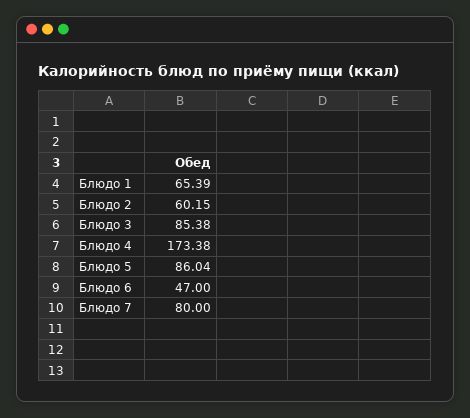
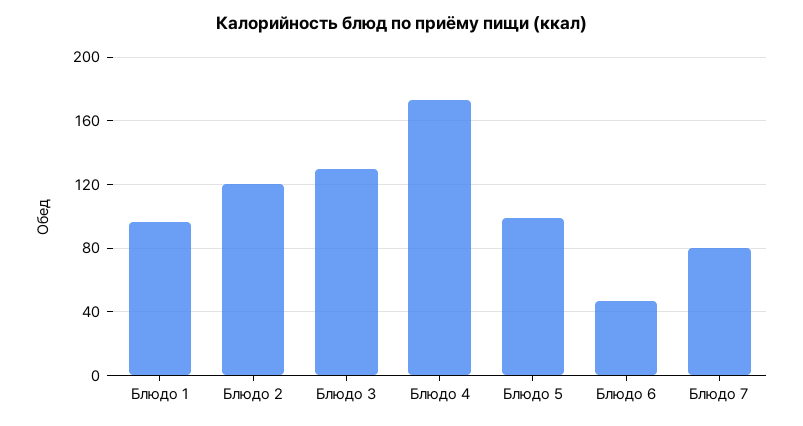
  {
-   "Блюдо 1": 65.39,
+   "Блюдо 1": 95,
-   "Блюдо 2": 60.15,
+   "Блюдо 2": 120,
-   "Блюдо 3": 85.38,
+   "Блюдо 3": 130,
    "Блюдо 4": 173.38,
-   "Блюдо 5": 86.04,
+   "Блюдо 5": 100,
    "Блюдо 6": 47,
    "Блюдо 7": 80
  }

